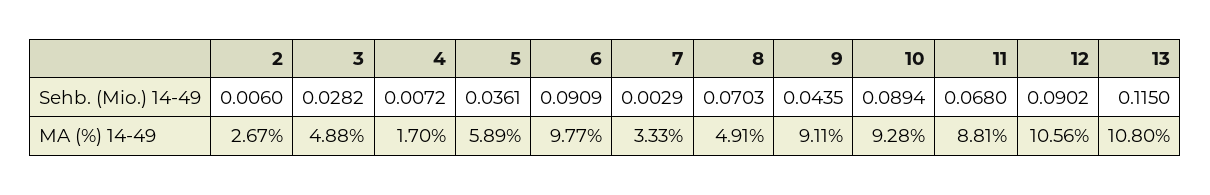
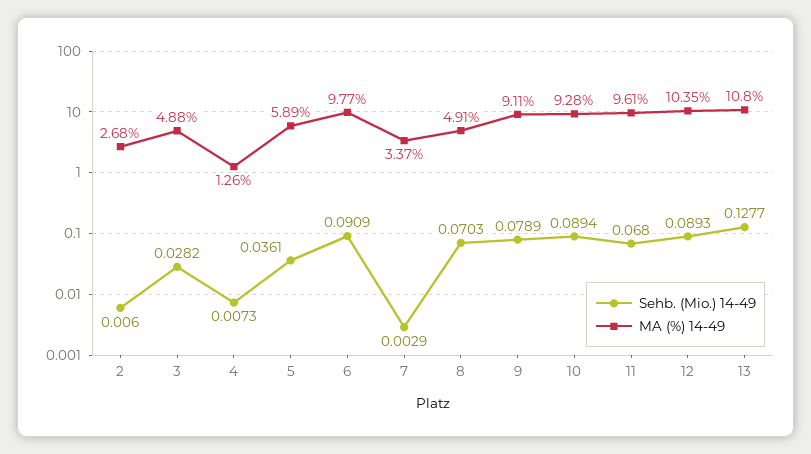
  {
    "Sehb. (Mio.) 14-49": {
      "2": 0.006,
      "3": 0.0282,
-     "4": 0.0072,
+     "4": 0.0073,
      "5": 0.0361,
      "6": 0.0909,
      "7": 0.0029,
      "8": 0.0703,
-     "9": 0.0435,
+     "9": 0.0789,
      "10": 0.0894,
      "11": 0.068,
-     "12": 0.0902,
+     "12": 0.0893,
-     "13": 0.115
+     "13": 0.1277
    },
    "MA (%) 14-49": {
-     "2": 2.67,
+     "2": 2.68,
      "3": 4.88,
-     "4": 1.7,
+     "4": 1.26,
      "5": 5.89,
      "6": 9.77,
-     "7": 3.33,
+     "7": 3.37,
      "8": 4.91,
      "9": 9.11,
      "10": 9.28,
-     "11": 8.81,
+     "11": 9.61,
-     "12": 10.56,
+     "12": 10.35,
      "13": 10.8
    }
  }

